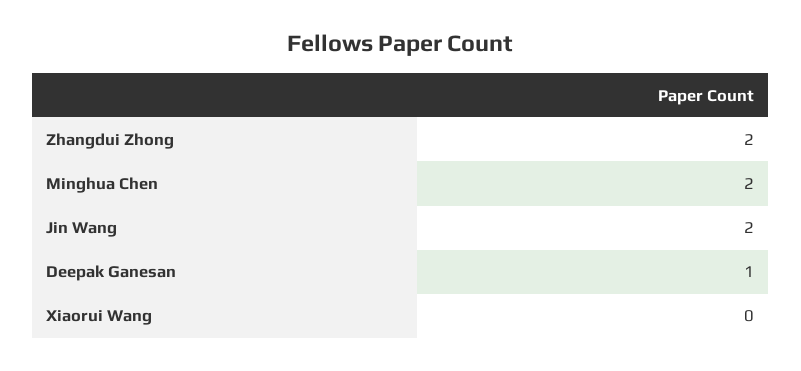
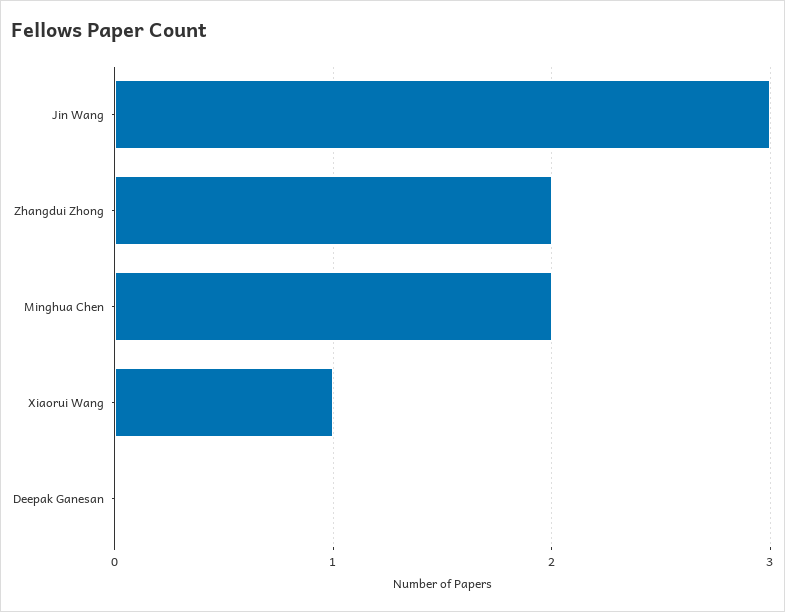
  {
    "Zhangdui Zhong": 2,
    "Minghua Chen": 2,
-   "Jin Wang": 2,
+   "Jin Wang": 3,
-   "Deepak Ganesan": 1,
+   "Deepak Ganesan": 0,
-   "Xiaorui Wang": 0
+   "Xiaorui Wang": 1
  }

